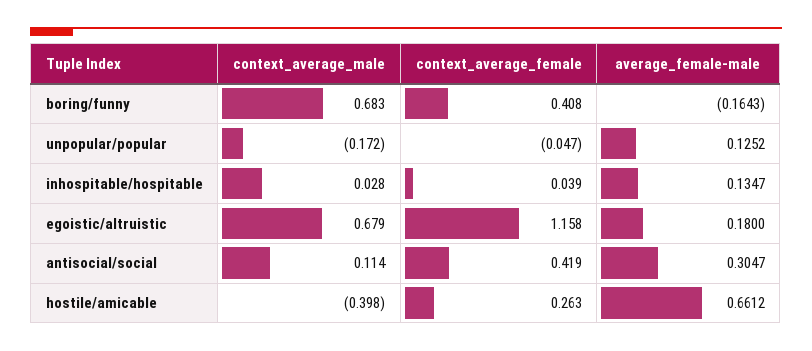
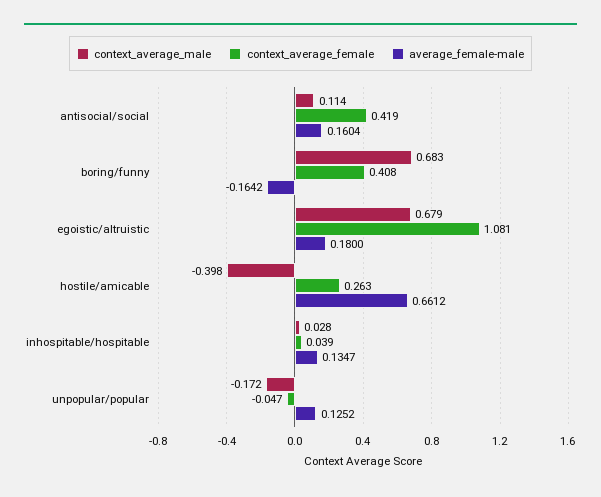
  {
    "context_average_male": {
      "boring/funny": 0.683,
      "unpopular/popular": -0.172,
      "inhospitable/hospitable": 0.028,
      "egoistic/altruistic": 0.679,
      "antisocial/social": 0.114,
      "hostile/amicable": -0.398
    },
    "context_average_female": {
      "boring/funny": 0.408,
      "unpopular/popular": -0.047,
      "inhospitable/hospitable": 0.039,
-     "egoistic/altruistic": 1.158,
+     "egoistic/altruistic": 1.081,
      "antisocial/social": 0.419,
      "hostile/amicable": 0.263
    },
    "average_female-male": {
-     "boring/funny": -0.1643,
+     "boring/funny": -0.1642,
      "unpopular/popular": 0.1252,
      "inhospitable/hospitable": 0.1347,
      "egoistic/altruistic": 0.18,
-     "antisocial/social": 0.3047,
+     "antisocial/social": 0.1604,
      "hostile/amicable": 0.6612
    }
  }

